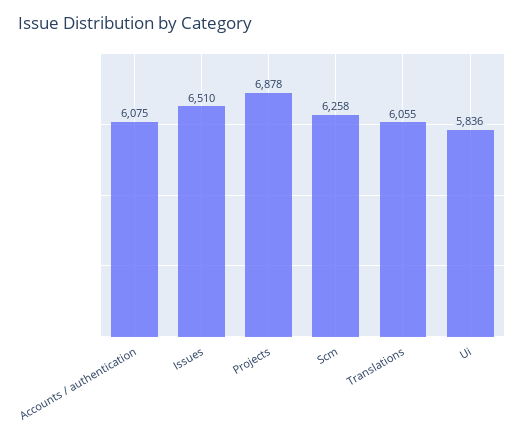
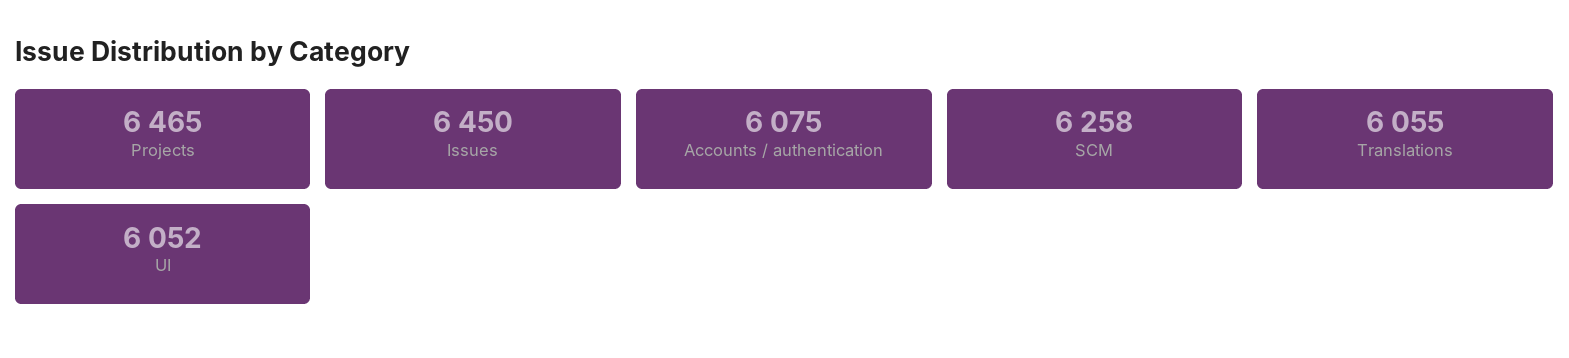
  {
    "Accounts / authentication": 6075,
-   "Issues": 6510,
+   "Issues": 6450,
-   "Projects": 6878,
+   "Projects": 6465,
    "Scm": 6258,
    "Translations": 6055,
-   "Ui": 5836
+   "Ui": 6052
  }

